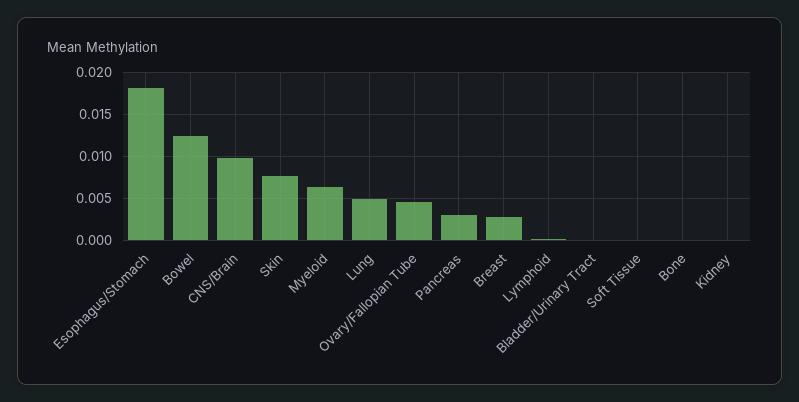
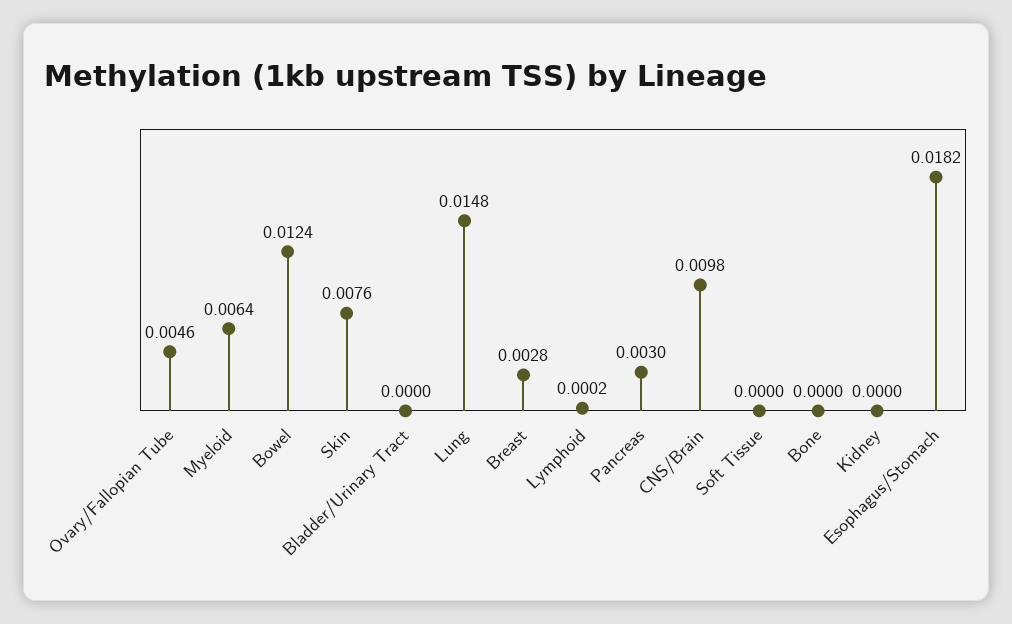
  {
    "Esophagus/Stomach": 0.0182,
    "Bowel": 0.0124,
    "CNS/Brain": 0.0098,
    "Skin": 0.0076,
    "Myeloid": 0.0064,
-   "Lung": 0.005,
+   "Lung": 0.0148,
    "Ovary/Fallopian Tube": 0.0046,
    "Pancreas": 0.003,
    "Breast": 0.0028,
    "Lymphoid": 0.0002,
    "Bladder/Urinary Tract": 0,
    "Soft Tissue": 0,
    "Bone": 0,
    "Kidney": 0
  }

